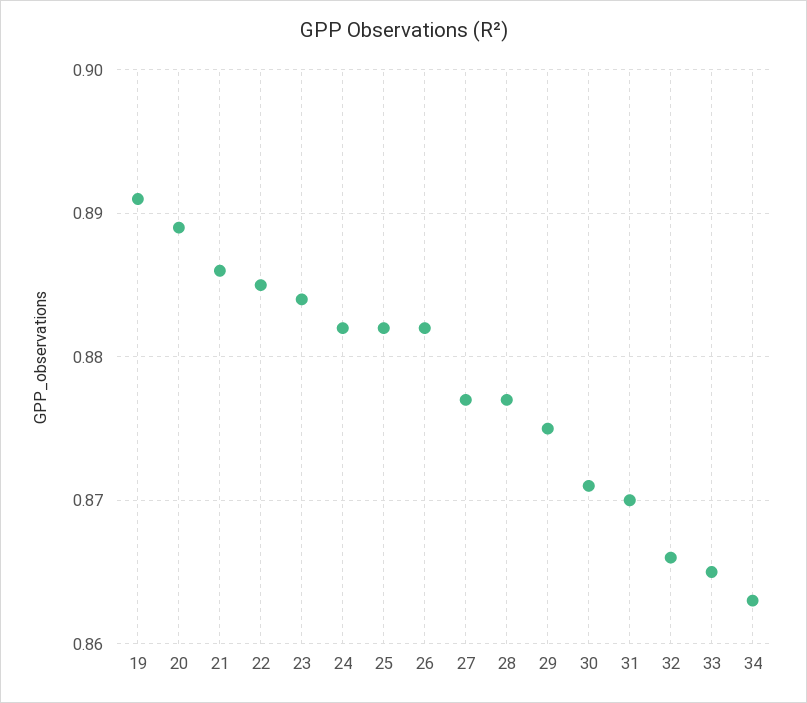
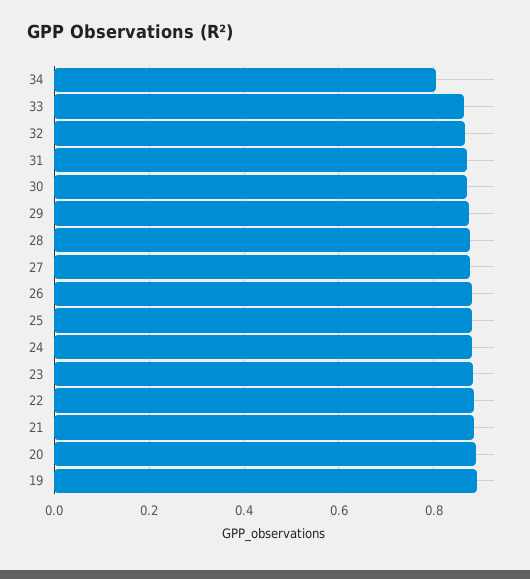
  {
    "19": 0.891,
    "20": 0.889,
    "21": 0.886,
    "22": 0.885,
    "23": 0.884,
    "24": 0.882,
    "25": 0.882,
    "26": 0.882,
    "27": 0.877,
    "28": 0.877,
    "29": 0.875,
    "30": 0.871,
    "31": 0.87,
    "32": 0.866,
    "33": 0.865,
-   "34": 0.863
+   "34": 0.8
  }

